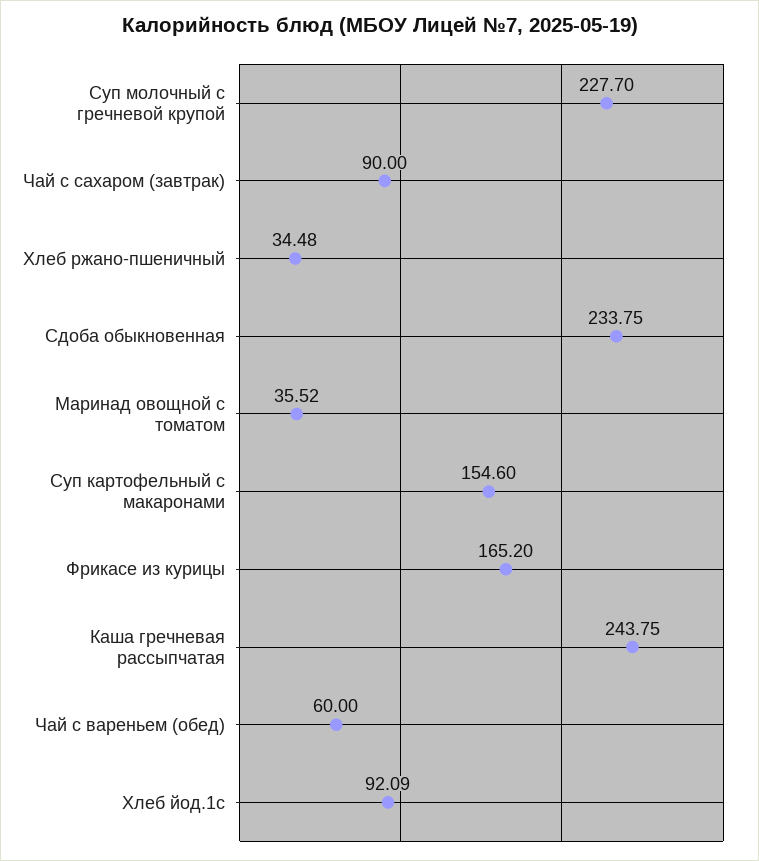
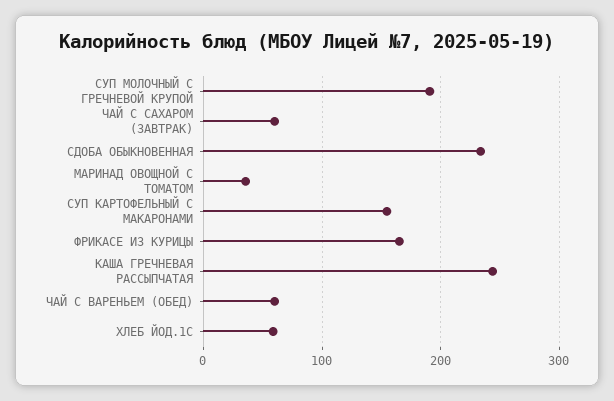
  {
-   "Суп молочный с гречневой крупой": 227.7,
+   "Суп молочный с гречневой крупой": 190,
-   "Чай с сахаром (завтрак)": 90,
+   "Чай с сахаром (завтрак)": 60,
-   "Хлеб ржано-пшеничный": 34.48,
    "Сдоба обыкновенная": 233.75,
    "Маринад овощной с томатом": 35.52,
    "Суп картофельный с макаронами": 154.6,
    "Фрикасе из курицы": 165.2,
    "Каша гречневая рассыпчатая": 243.75,
    "Чай с вареньем (обед)": 60,
-   "Хлеб йод.1с": 92.09
+   "Хлеб йод.1с": 60
  }

